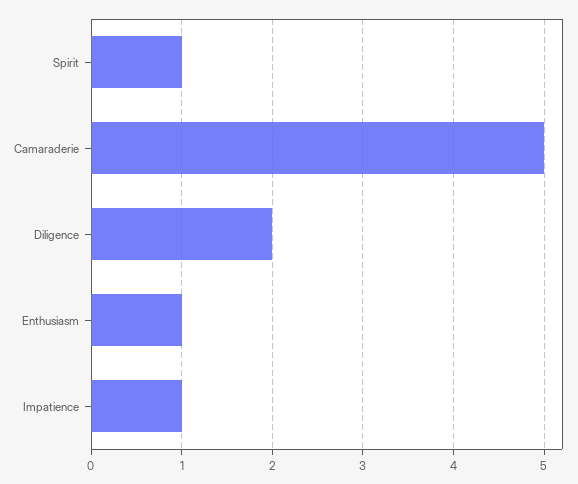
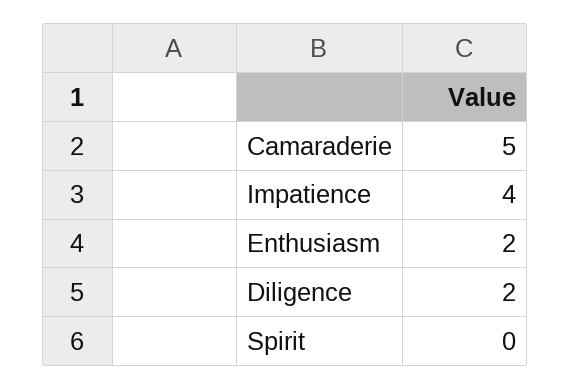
  {
-   "Spirit": 1,
+   "Spirit": 0,
    "Camaraderie": 5,
    "Diligence": 2,
-   "Enthusiasm": 1,
+   "Enthusiasm": 2,
-   "Impatience": 1
+   "Impatience": 4
  }

